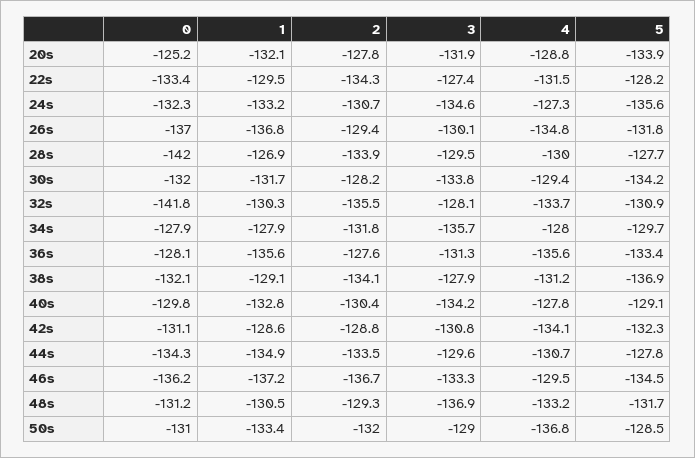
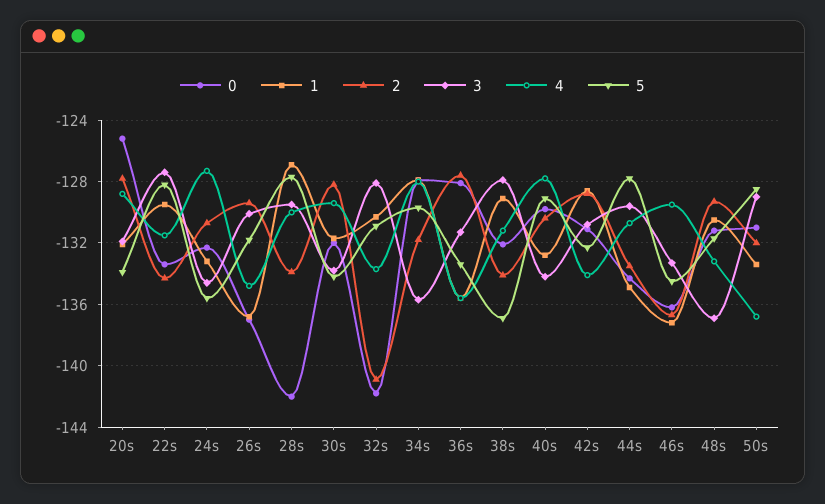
  {
    "0": {
      "20s": -125.2,
      "22s": -133.4,
      "24s": -132.3,
      "26s": -137,
      "28s": -142,
      "30s": -132,
      "32s": -141.8,
      "34s": -127.9,
      "36s": -128.1,
      "38s": -132.1,
      "40s": -129.8,
      "42s": -131.1,
      "44s": -134.3,
      "46s": -136.2,
      "48s": -131.2,
      "50s": -131
    },
    "1": {
      "20s": -132.1,
      "22s": -129.5,
      "24s": -133.2,
      "26s": -136.8,
      "28s": -126.9,
      "30s": -131.7,
      "32s": -130.3,
      "34s": -127.9,
      "36s": -135.6,
      "38s": -129.1,
      "40s": -132.8,
      "42s": -128.6,
      "44s": -134.9,
      "46s": -137.2,
      "48s": -130.5,
      "50s": -133.4
    },
    "2": {
      "20s": -127.8,
      "22s": -134.3,
      "24s": -130.7,
      "26s": -129.4,
      "28s": -133.9,
      "30s": -128.2,
-     "32s": -135.5,
+     "32s": -141,
      "34s": -131.8,
      "36s": -127.6,
      "38s": -134.1,
      "40s": -130.4,
      "42s": -128.8,
      "44s": -133.5,
      "46s": -136.7,
      "48s": -129.3,
      "50s": -132
    },
    "3": {
      "20s": -131.9,
      "22s": -127.4,
      "24s": -134.6,
      "26s": -130.1,
      "28s": -129.5,
      "30s": -133.8,
      "32s": -128.1,
      "34s": -135.7,
      "36s": -131.3,
      "38s": -127.9,
      "40s": -134.2,
      "42s": -130.8,
      "44s": -129.6,
      "46s": -133.3,
      "48s": -136.9,
      "50s": -129
    },
    "4": {
      "20s": -128.8,
      "22s": -131.5,
      "24s": -127.3,
      "26s": -134.8,
      "28s": -130,
      "30s": -129.4,
      "32s": -133.7,
      "34s": -128,
      "36s": -135.6,
      "38s": -131.2,
      "40s": -127.8,
      "42s": -134.1,
      "44s": -130.7,
      "46s": -129.5,
      "48s": -133.2,
      "50s": -136.8
    },
    "5": {
      "20s": -133.9,
      "22s": -128.2,
      "24s": -135.6,
      "26s": -131.8,
      "28s": -127.7,
      "30s": -134.2,
      "32s": -130.9,
      "34s": -129.7,
      "36s": -133.4,
      "38s": -136.9,
      "40s": -129.1,
      "42s": -132.3,
      "44s": -127.8,
      "46s": -134.5,
      "48s": -131.7,
      "50s": -128.5
    }
  }

